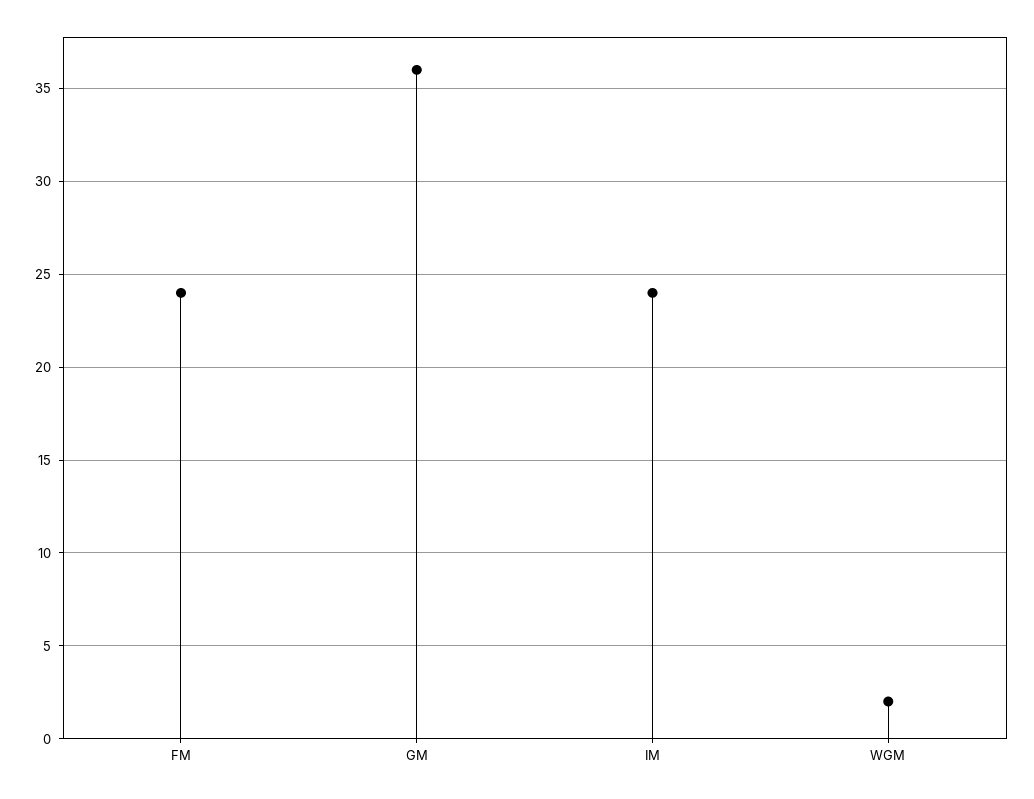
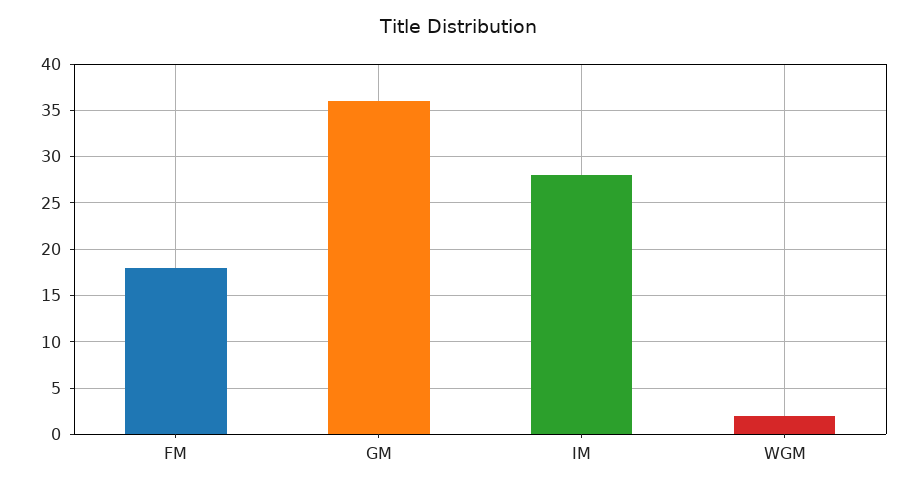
  {
-   "FM": 24,
+   "FM": 18,
    "GM": 36,
-   "IM": 24,
+   "IM": 28,
    "WGM": 2
  }

